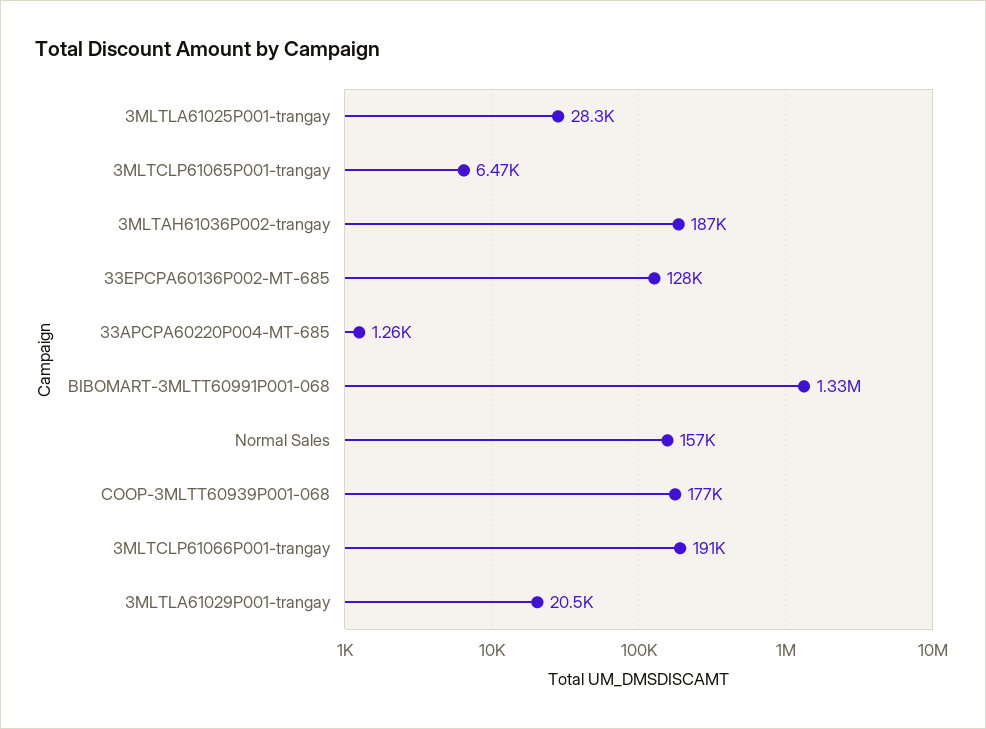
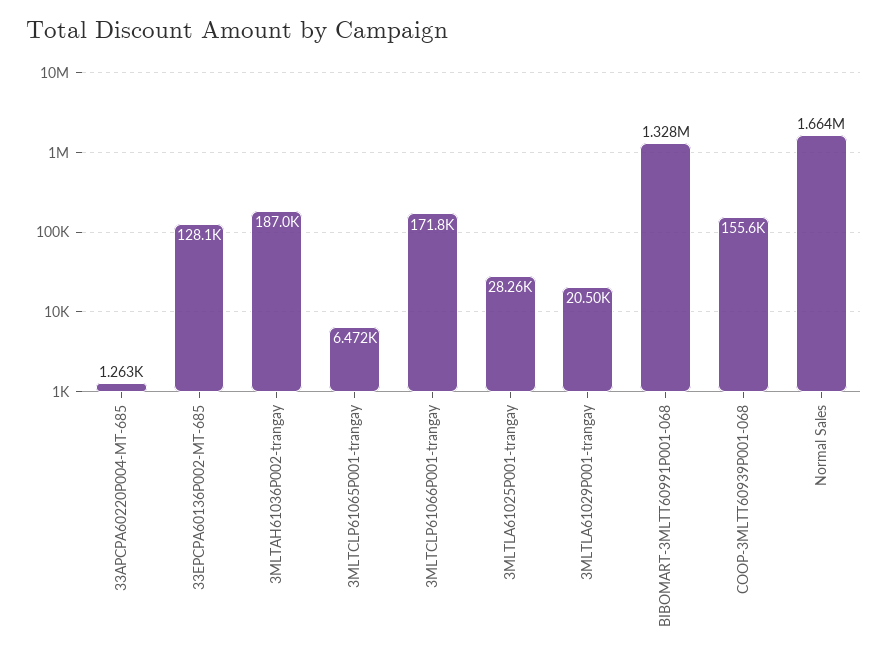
  {
    "3MLTLA61025P001-trangay": 28260,
    "3MLTCLP61065P001-trangay": 6472,
    "3MLTAH61036P002-trangay": 187000,
    "33EPCPA60136P002-MT-685": 128100,
    "33APCPA60220P004-MT-685": 1263,
    "BIBOMART-3MLTT60991P001-068": 1328000,
-   "Normal Sales": 157000,
+   "Normal Sales": 1664000,
-   "COOP-3MLTT60939P001-068": 177000,
+   "COOP-3MLTT60939P001-068": 155600,
-   "3MLTCLP61066P001-trangay": 191000,
+   "3MLTCLP61066P001-trangay": 171800,
    "3MLTLA61029P001-trangay": 20500
  }

